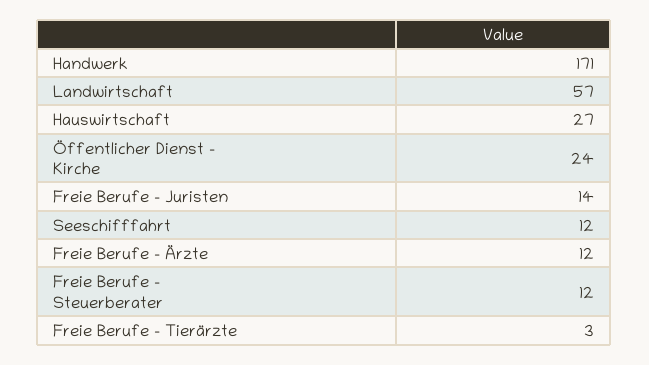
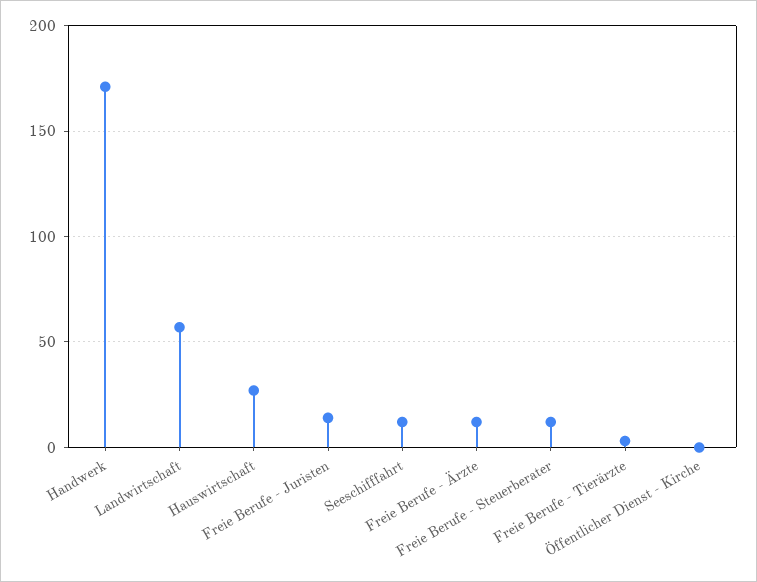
  {
    "Handwerk": 171,
    "Landwirtschaft": 57,
    "Hauswirtschaft": 27,
-   "Öffentlicher Dienst - Kirche": 24,
+   "Öffentlicher Dienst - Kirche": 0,
    "Freie Berufe - Juristen": 14,
    "Seeschifffahrt": 12,
    "Freie Berufe - Ärzte": 12,
    "Freie Berufe - Steuerberater": 12,
    "Freie Berufe - Tierärzte": 3
  }

